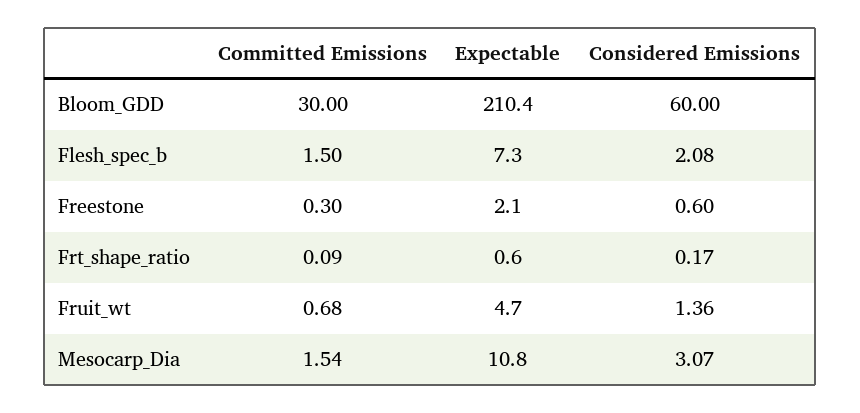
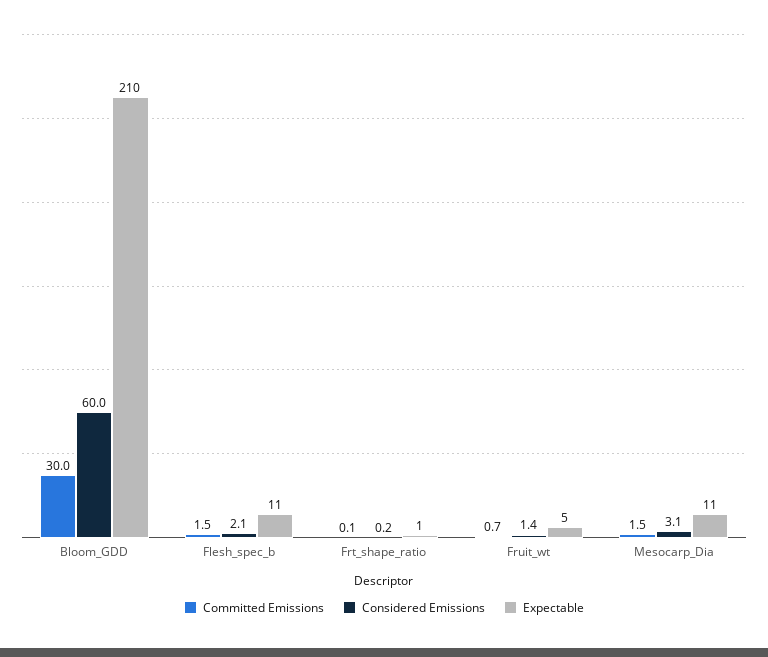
  {
    "Committed Emissions": {
      "Bloom_GDD": 30,
      "Flesh_spec_b": 1.5,
-     "Freestone": 0.3,
      "Frt_shape_ratio": 0.09,
      "Fruit_wt": 0.68,
      "Mesocarp_Dia": 1.54
    },
    "Expectable": {
      "Bloom_GDD": 210.4,
-     "Flesh_spec_b": 7.3,
+     "Flesh_spec_b": 11,
-     "Freestone": 2.1,
      "Frt_shape_ratio": 0.6,
      "Fruit_wt": 4.7,
      "Mesocarp_Dia": 10.8
    },
    "Considered Emissions": {
      "Bloom_GDD": 60,
      "Flesh_spec_b": 2.08,
-     "Freestone": 0.6,
      "Frt_shape_ratio": 0.17,
      "Fruit_wt": 1.36,
      "Mesocarp_Dia": 3.07
    }
  }

